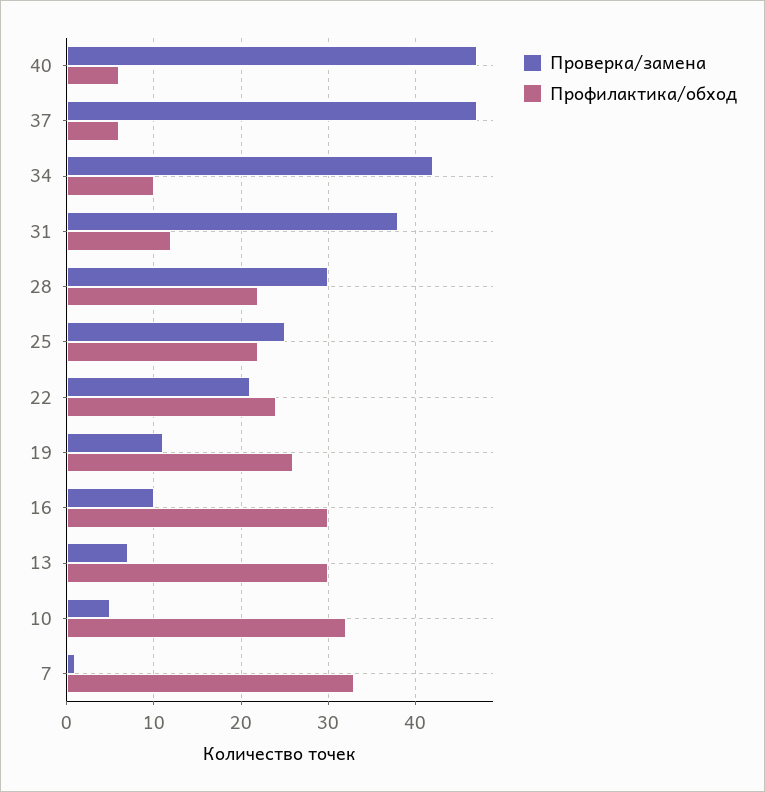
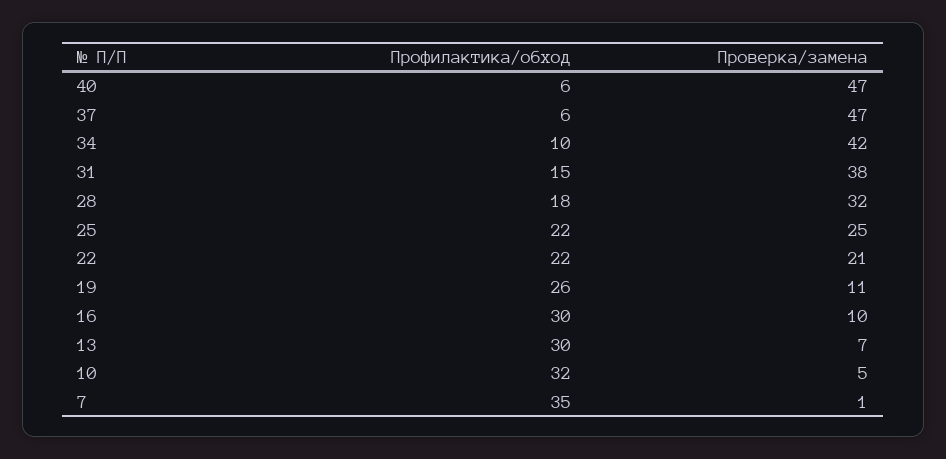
  {
    "Проверка/замена": {
      "40": 47,
      "37": 47,
      "34": 42,
      "31": 38,
-     "28": 30,
+     "28": 32,
      "25": 25,
      "22": 21,
      "19": 11,
      "16": 10,
      "13": 7,
      "10": 5,
      "7": 1
    },
    "Профилактика/обход": {
      "40": 6,
      "37": 6,
      "34": 10,
-     "31": 12,
+     "31": 15,
-     "28": 22,
+     "28": 18,
      "25": 22,
-     "22": 24,
+     "22": 22,
      "19": 26,
      "16": 30,
      "13": 30,
      "10": 32,
-     "7": 33
+     "7": 35
    }
  }

